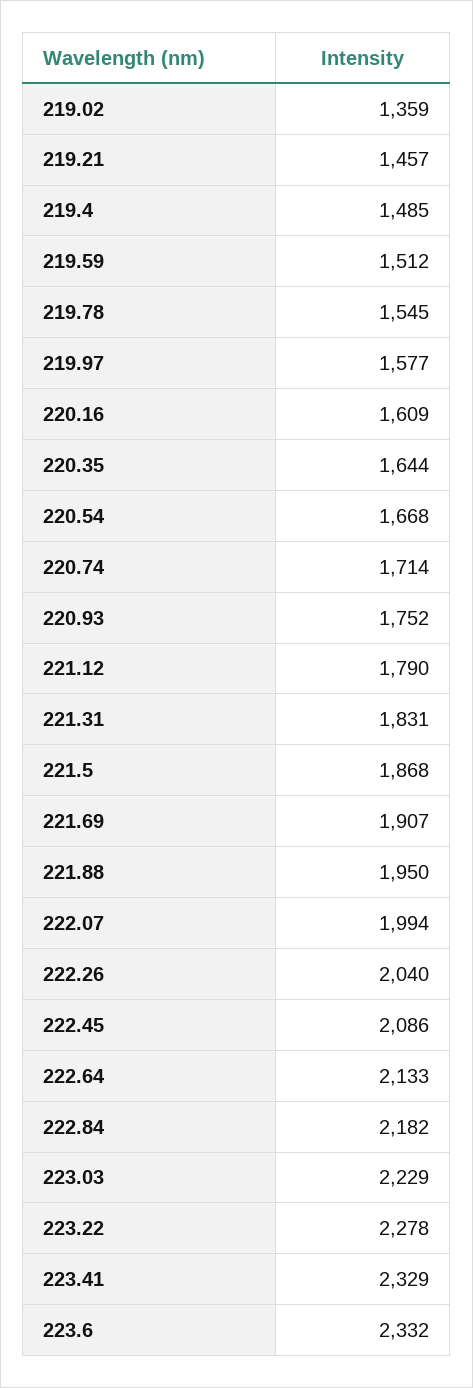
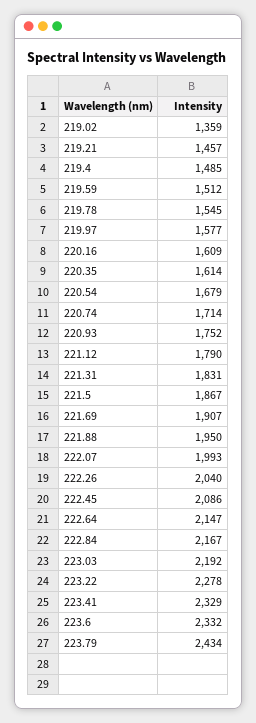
  {
    "219.02": 1359,
    "219.21": 1457,
    "219.4": 1485,
    "219.59": 1512,
    "219.78": 1545,
    "219.97": 1577,
    "220.16": 1609,
-   "220.35": 1644,
+   "220.35": 1614,
-   "220.54": 1668,
+   "220.54": 1679,
    "220.74": 1714,
    "220.93": 1752,
    "221.12": 1790,
    "221.31": 1831,
-   "221.5": 1868,
+   "221.5": 1867,
    "221.69": 1907,
    "221.88": 1950,
-   "222.07": 1994,
+   "222.07": 1993,
    "222.26": 2040,
    "222.45": 2086,
-   "222.64": 2133,
+   "222.64": 2147,
-   "222.84": 2182,
+   "222.84": 2167,
-   "223.03": 2229,
+   "223.03": 2192,
    "223.22": 2278,
    "223.41": 2329,
-   "223.6": 2332
+   "223.6": 2332,
+   "223.79": 2434
  }

